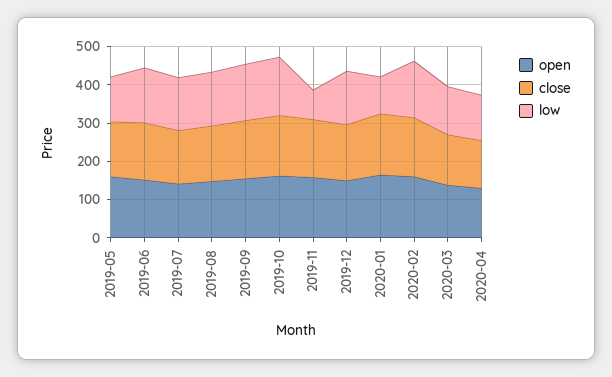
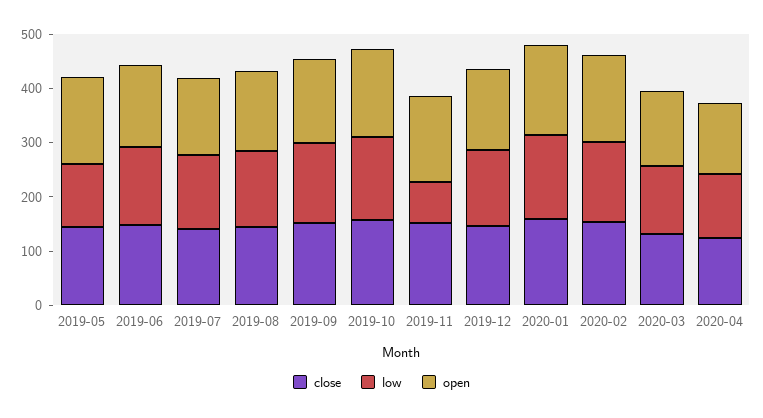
  {
    "open": {
      "2019-05": 160,
      "2019-06": 160,
      "2019-07": 140,
      "2019-08": 140,
      "2019-09": 160,
      "2019-10": 160,
      "2019-11": 160,
      "2019-12": 160,
      "2020-01": 160,
      "2020-02": 160,
      "2020-03": 140,
      "2020-04": 140
    },
    "close": {
      "2019-05": 140,
      "2019-06": 140,
      "2019-07": 140,
      "2019-08": 140,
      "2019-09": 160,
      "2019-10": 160,
      "2019-11": 160,
      "2019-12": 140,
      "2020-01": 160,
      "2020-02": 160,
      "2020-03": 140,
      "2020-04": 120
    },
    "low": {
      "2019-05": 120,
      "2019-06": 140,
      "2019-07": 140,
      "2019-08": 140,
      "2019-09": 140,
      "2019-10": 160,
      "2019-11": 80,
      "2019-12": 140,
-     "2020-01": 100,
+     "2020-01": 160,
      "2020-02": 140,
      "2020-03": 120,
      "2020-04": 120
    }
  }

